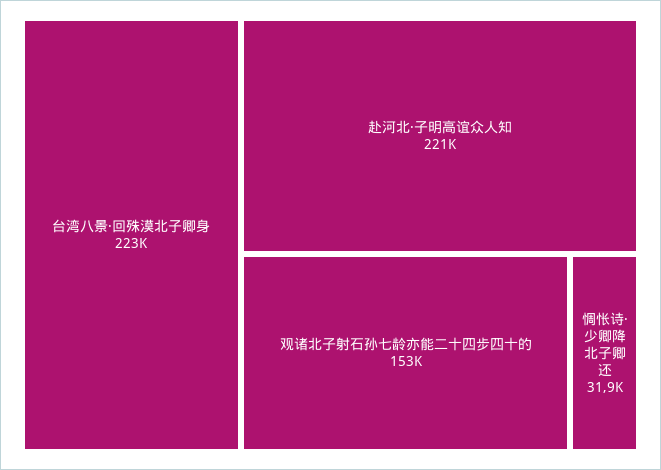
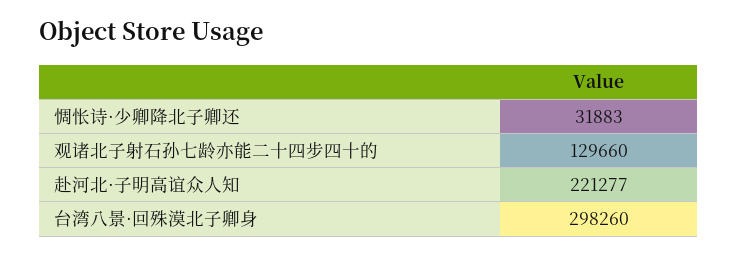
  {
-   "台湾八景·回殊漠北子卿身": 223000,
+   "台湾八景·回殊漠北子卿身": 298260,
    "赴河北·子明高谊众人知": 221277,
-   "观诸北子射石孙七龄亦能二十四步四十的": 153000,
+   "观诸北子射石孙七龄亦能二十四步四十的": 129660,
    "惆怅诗·少卿降北子卿还": 31883
  }

